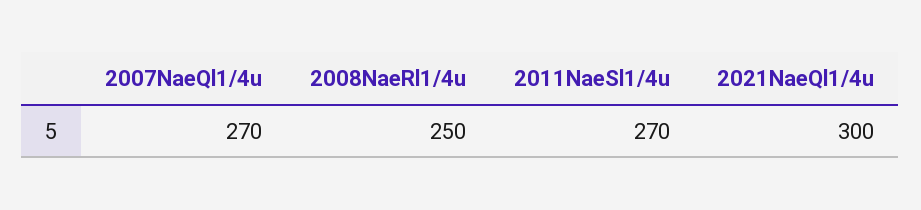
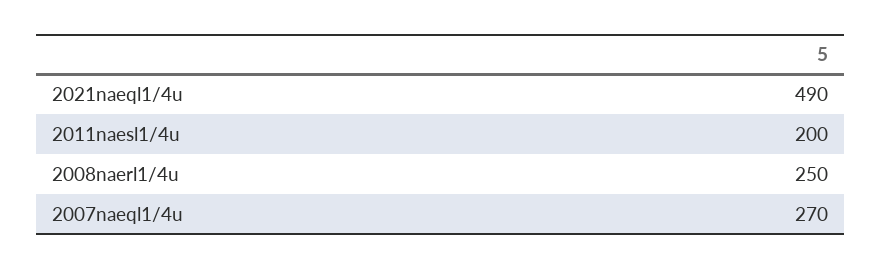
  {
    "2007NaeQl1/4u": 270,
    "2008NaeRl1/4u": 250,
-   "2011NaeSl1/4u": 270,
+   "2011NaeSl1/4u": 200,
-   "2021NaeQl1/4u": 300
+   "2021NaeQl1/4u": 490
  }

